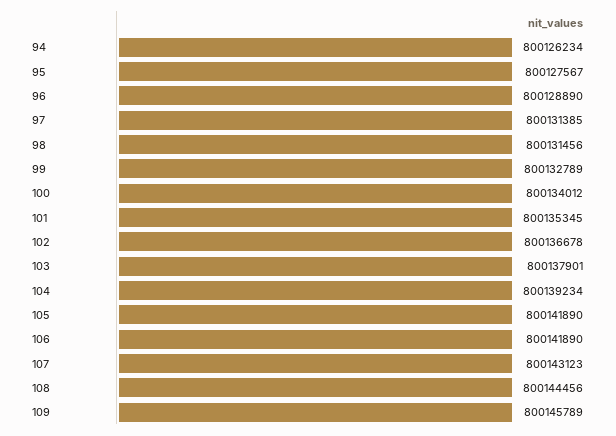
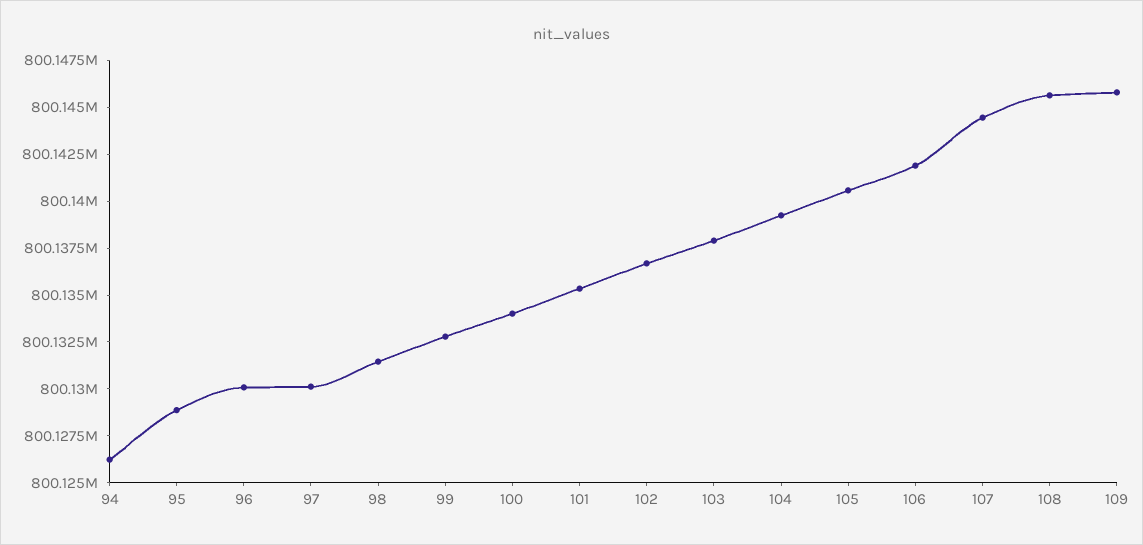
  {
    "94": 800126234,
-   "95": 800127567,
+   "95": 800129000,
-   "96": 800128890,
+   "96": 800130000,
-   "97": 800131385,
+   "97": 800130000,
    "98": 800131456,
    "99": 800132789,
    "100": 800134012,
    "101": 800135345,
    "102": 800136678,
    "103": 800137901,
    "104": 800139234,
-   "105": 800141890,
+   "105": 800140500,
    "106": 800141890,
-   "107": 800143123,
+   "107": 800144500,
-   "108": 800144456,
+   "108": 800145500,
    "109": 800145789
  }

